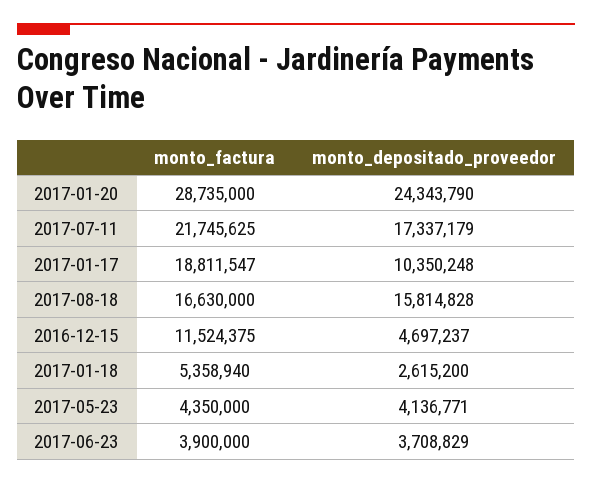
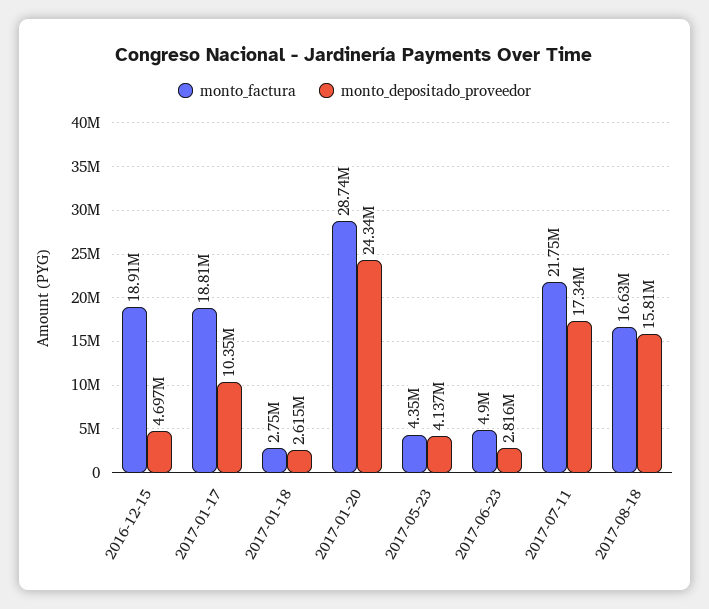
  {
    "monto_factura": {
      "2017-01-20": 28735000,
      "2017-07-11": 21745625,
      "2017-01-17": 18811547,
      "2017-08-18": 16630000,
-     "2016-12-15": 11524375,
+     "2016-12-15": 18910000,
-     "2017-01-18": 5358940,
+     "2017-01-18": 2750000,
      "2017-05-23": 4350000,
-     "2017-06-23": 3900000
+     "2017-06-23": 4900000
    },
    "monto_depositado_proveedor": {
      "2017-01-20": 24343790,
      "2017-07-11": 17337179,
      "2017-01-17": 10350248,
      "2017-08-18": 15814828,
      "2016-12-15": 4697237,
      "2017-01-18": 2615200,
      "2017-05-23": 4136771,
-     "2017-06-23": 3708829
+     "2017-06-23": 2816000
    }
  }

